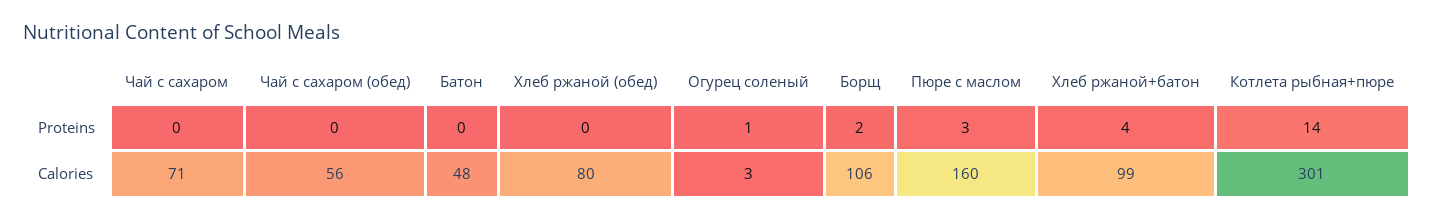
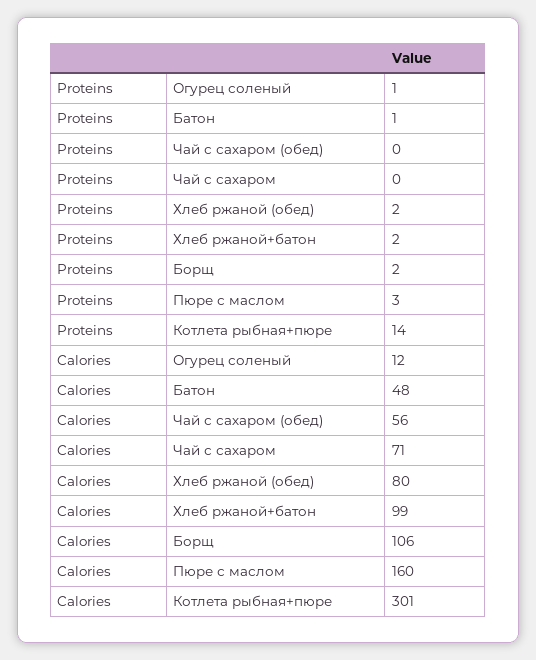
  {
    "Чай с сахаром": {
      "Proteins": 0,
      "Calories": 71
    },
    "Чай с сахаром (обед)": {
      "Proteins": 0,
      "Calories": 56
    },
    "Батон": {
-     "Proteins": 0,
+     "Proteins": 1,
      "Calories": 48
    },
    "Хлеб ржаной (обед)": {
-     "Proteins": 0,
+     "Proteins": 2,
      "Calories": 80
    },
    "Огурец соленый": {
      "Proteins": 1,
-     "Calories": 3
+     "Calories": 12
    },
    "Борщ": {
      "Proteins": 2,
      "Calories": 106
    },
    "Пюре с маслом": {
      "Proteins": 3,
      "Calories": 160
    },
    "Хлеб ржаной+батон": {
-     "Proteins": 4,
+     "Proteins": 2,
      "Calories": 99
    },
    "Котлета рыбная+пюре": {
      "Proteins": 14,
      "Calories": 301
    }
  }

